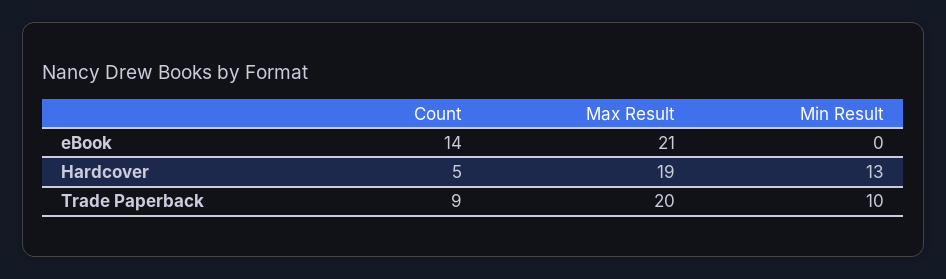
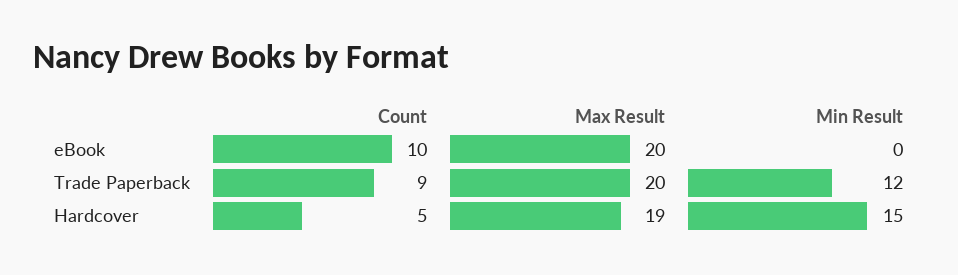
  {
    "Count": {
-     "eBook": 14,
+     "eBook": 10,
      "Hardcover": 5,
      "Trade Paperback": 9
    },
    "Max Result": {
-     "eBook": 21,
+     "eBook": 20,
      "Hardcover": 19,
      "Trade Paperback": 20
    },
    "Min Result": {
      "eBook": 0,
-     "Hardcover": 13,
+     "Hardcover": 15,
-     "Trade Paperback": 10
+     "Trade Paperback": 12
    }
  }

